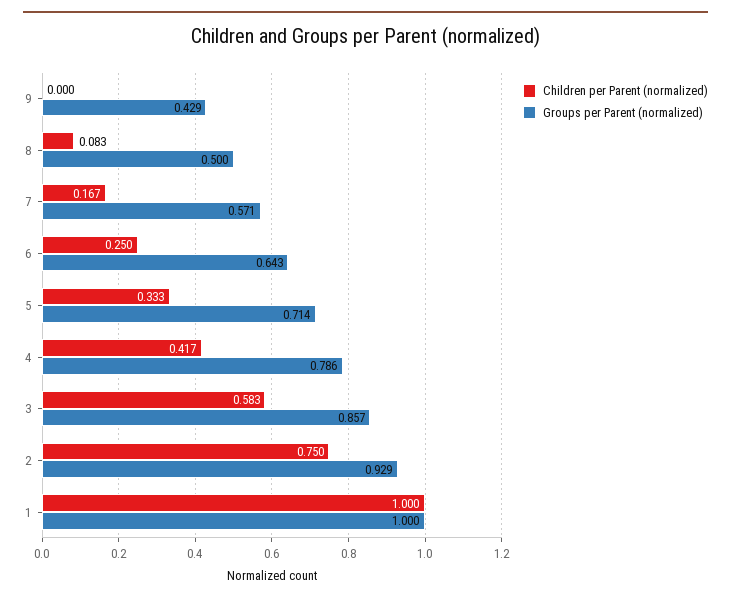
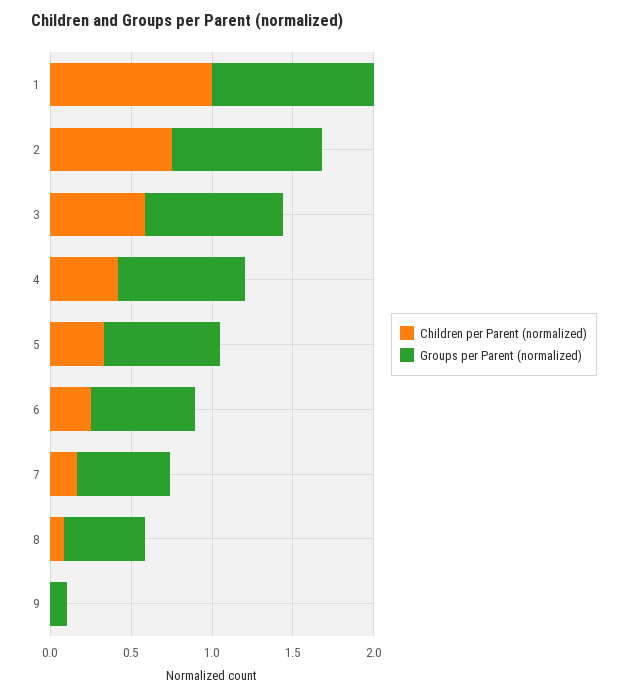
  {
    "Children per Parent (normalized)": {
      "9": 0,
      "8": 0.083,
      "7": 0.167,
      "6": 0.25,
      "5": 0.333,
      "4": 0.417,
      "3": 0.583,
      "2": 0.75,
      "1": 1
    },
    "Groups per Parent (normalized)": {
-     "9": 0.429,
+     "9": 0.1,
      "8": 0.5,
      "7": 0.571,
      "6": 0.643,
      "5": 0.714,
      "4": 0.786,
      "3": 0.857,
      "2": 0.929,
      "1": 1
    }
  }

